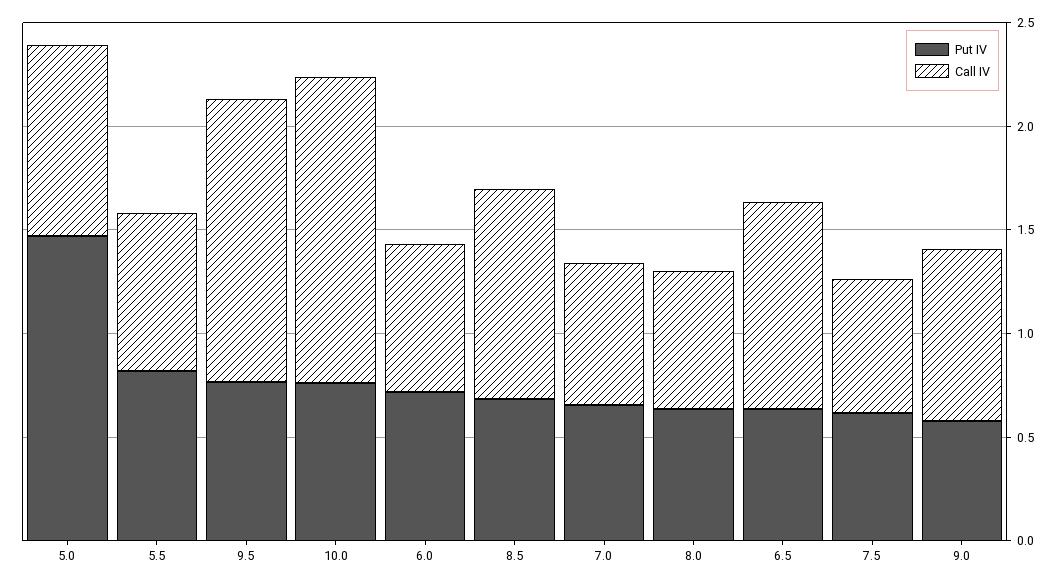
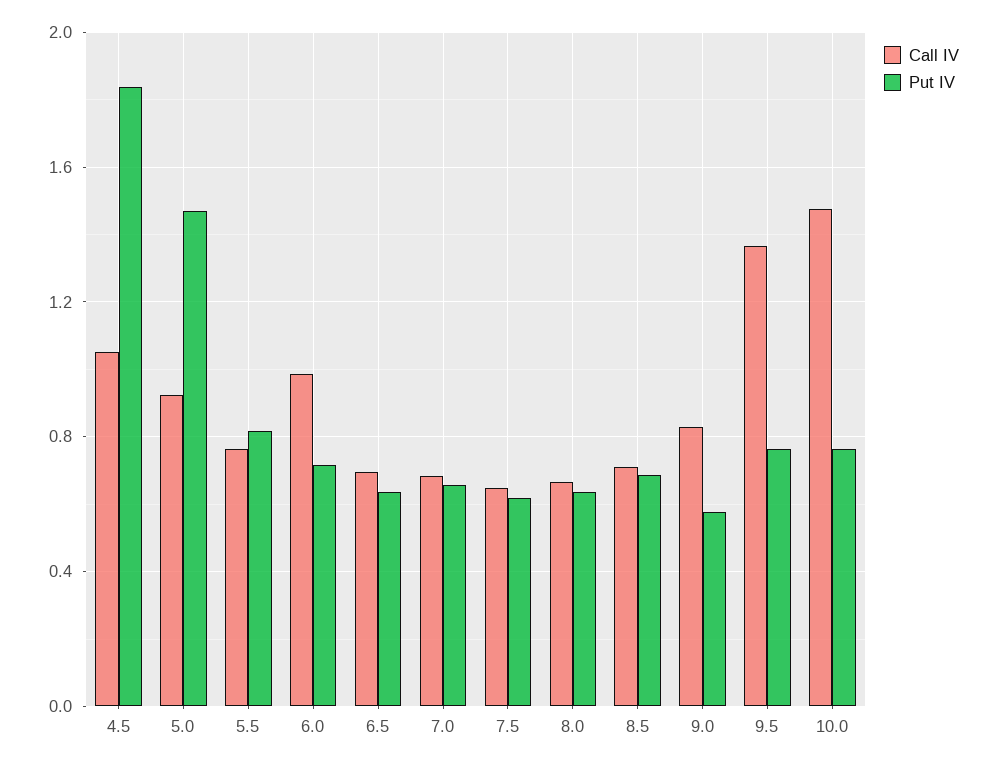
  {
    "Put IV": {
      "5.0": 1.45,
      "5.5": 0.8,
      "9.5": 0.75,
      "10.0": 0.75,
      "6.0": 0.7,
      "8.5": 0.7,
      "7.0": 0.65,
      "8.0": 0.65,
      "6.5": 0.65,
      "7.5": 0.6,
-     "9.0": 0.6
+     "9.0": 0.6,
+     "4.5": 1.85
    },
    "Call IV": {
      "5.0": 0.9,
      "5.5": 0.75,
      "9.5": 1.35,
      "10.0": 1.5,
-     "6.0": 0.7,
+     "6.0": 1,
-     "8.5": 1,
+     "8.5": 0.7,
      "7.0": 0.7,
      "8.0": 0.65,
-     "6.5": 1,
+     "6.5": 0.7,
      "7.5": 0.65,
-     "9.0": 0.85
+     "9.0": 0.85,
+     "4.5": 1.05
    }
  }

